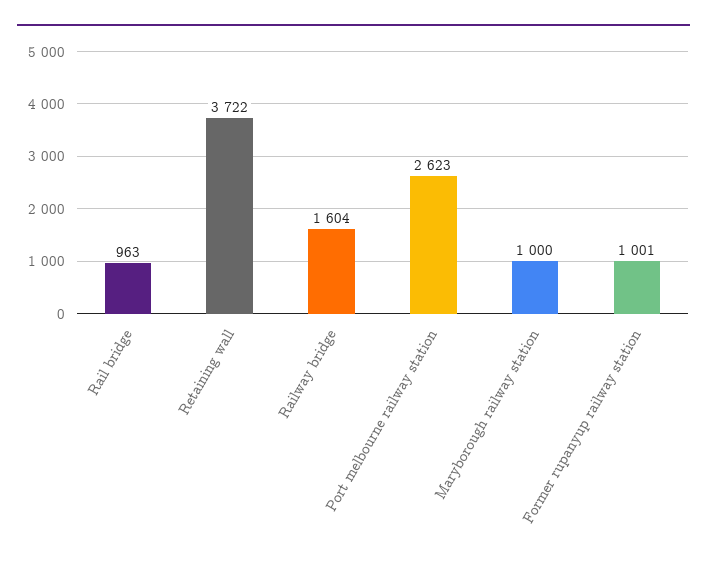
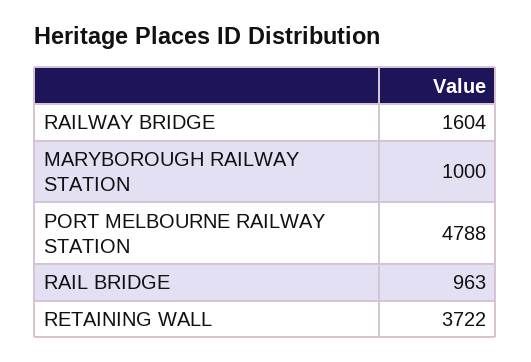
  {
    "Rail bridge": 963,
    "Retaining wall": 3722,
    "Railway bridge": 1604,
-   "Port melbourne railway station": 2623,
+   "Port melbourne railway station": 4788,
-   "Maryborough railway station": 1000,
+   "Maryborough railway station": 1000
-   "Former rupanyup railway station": 1001
  }

